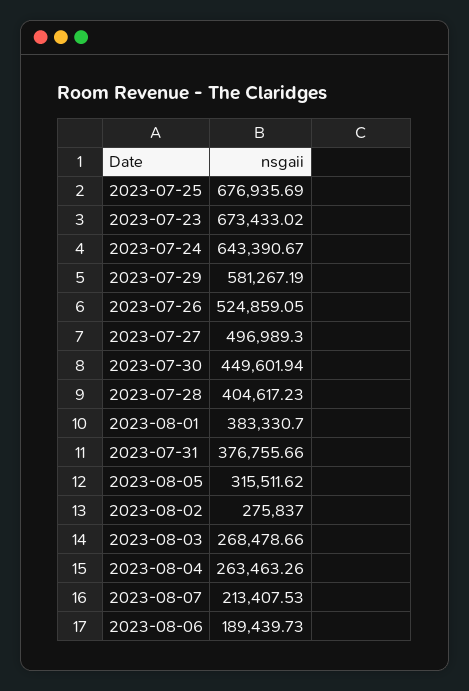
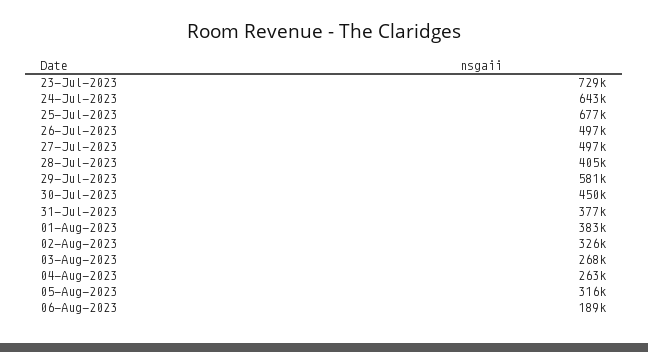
  {
    "2023-07-25": 676935.69,
-   "2023-07-23": 673433.02,
+   "2023-07-23": 729000,
    "2023-07-24": 643390.67,
    "2023-07-29": 581267.19,
-   "2023-07-26": 524859.05,
+   "2023-07-26": 497000,
    "2023-07-27": 496989.3,
    "2023-07-30": 449601.94,
    "2023-07-28": 404617.23,
    "2023-08-01": 383330.7,
    "2023-07-31": 376755.66,
    "2023-08-05": 315511.62,
-   "2023-08-02": 275837,
+   "2023-08-02": 326000,
    "2023-08-03": 268478.66,
    "2023-08-04": 263463.26,
-   "2023-08-07": 213407.53,
    "2023-08-06": 189439.73
  }

